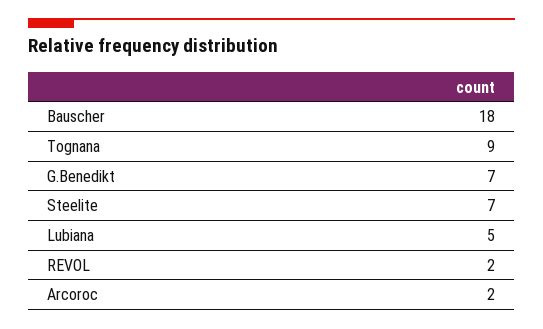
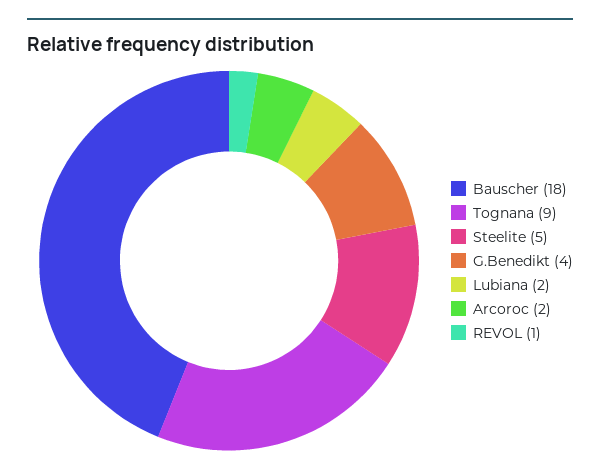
  {
    "Bauscher": 18,
    "Tognana": 9,
-   "G.Benedikt": 7,
+   "G.Benedikt": 4,
-   "Steelite": 7,
+   "Steelite": 5,
-   "Lubiana": 5,
+   "Lubiana": 2,
-   "REVOL": 2,
+   "REVOL": 1,
    "Arcoroc": 2
  }

